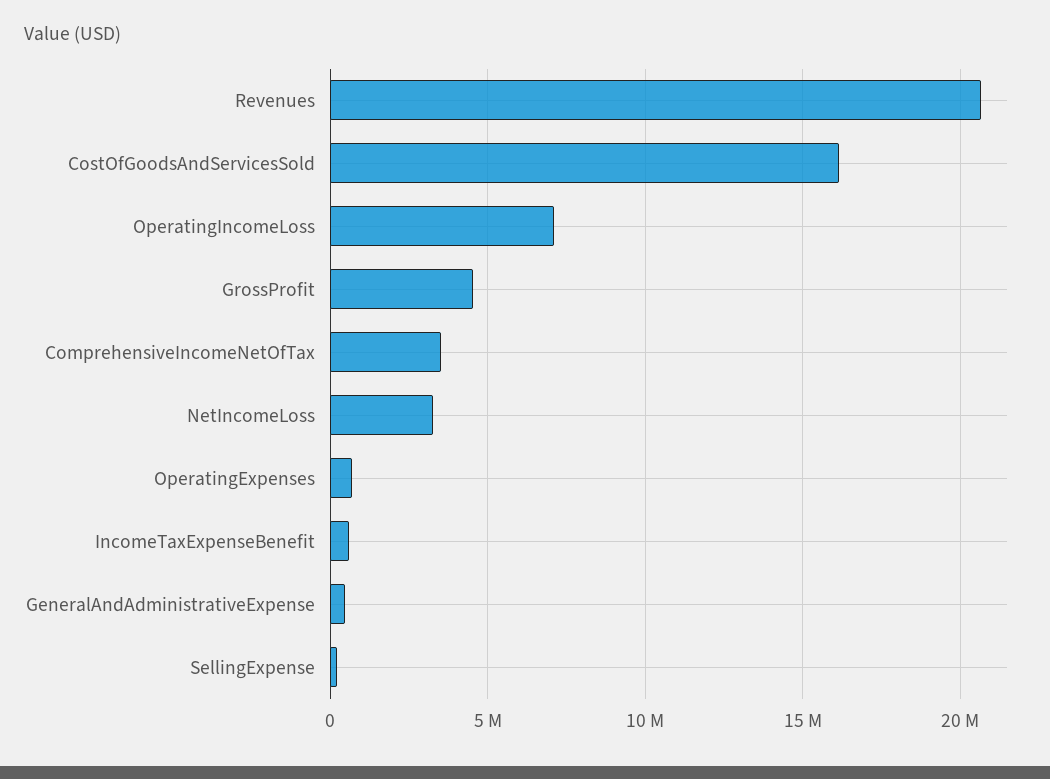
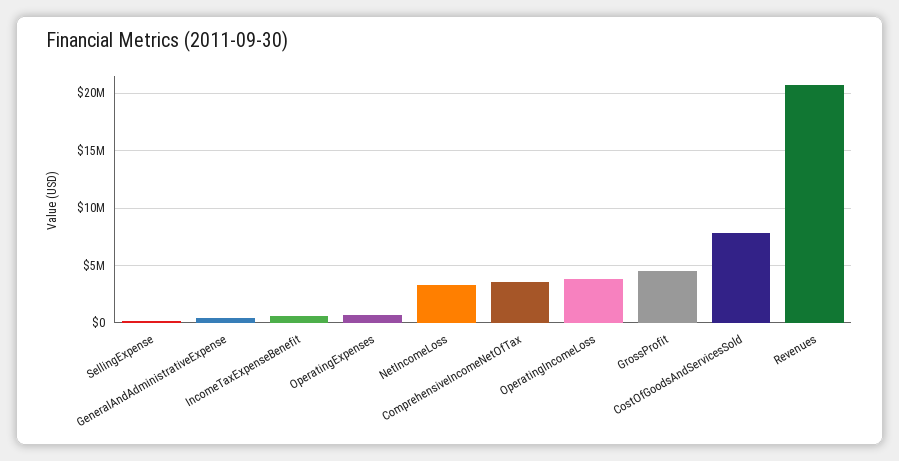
  {
    "Revenues": 20500000,
-   "CostOfGoodsAndServicesSold": 16000000,
+   "CostOfGoodsAndServicesSold": 8000000,
-   "OperatingIncomeLoss": 7000000,
+   "OperatingIncomeLoss": 4000000,
    "GrossProfit": 4500000,
    "ComprehensiveIncomeNetOfTax": 3500000,
    "NetIncomeLoss": 3500000,
    "OperatingExpenses": 500000,
    "IncomeTaxExpenseBenefit": 500000,
    "GeneralAndAdministrativeExpense": 500000,
    "SellingExpense": 0
  }

